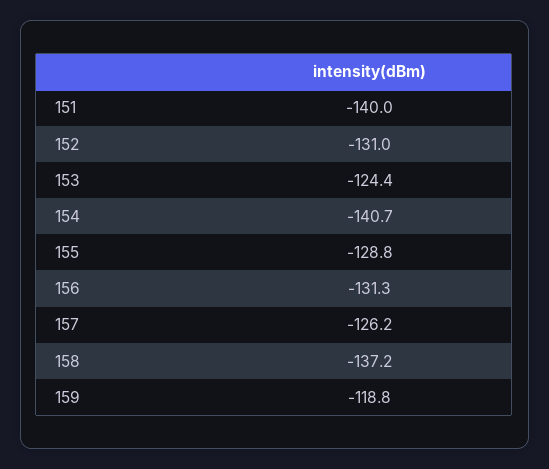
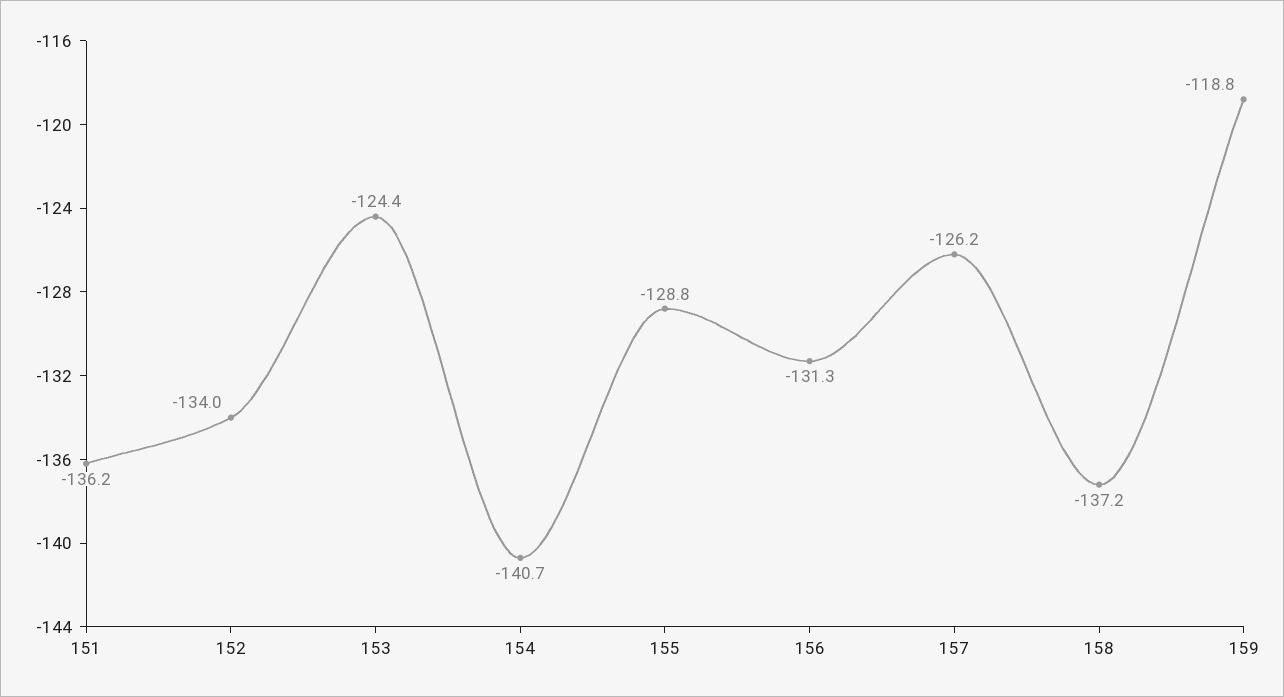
  {
-   "151": -140,
+   "151": -136.2,
-   "152": -131,
+   "152": -134,
    "153": -124.4,
    "154": -140.7,
    "155": -128.8,
    "156": -131.3,
    "157": -126.2,
    "158": -137.2,
    "159": -118.8
  }

